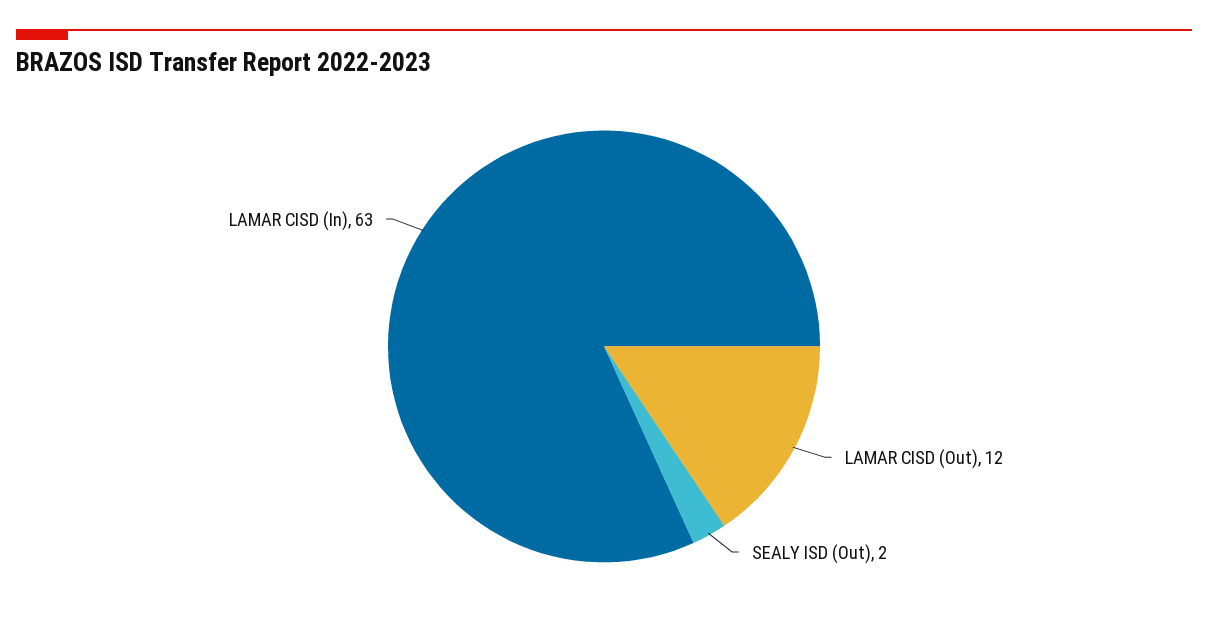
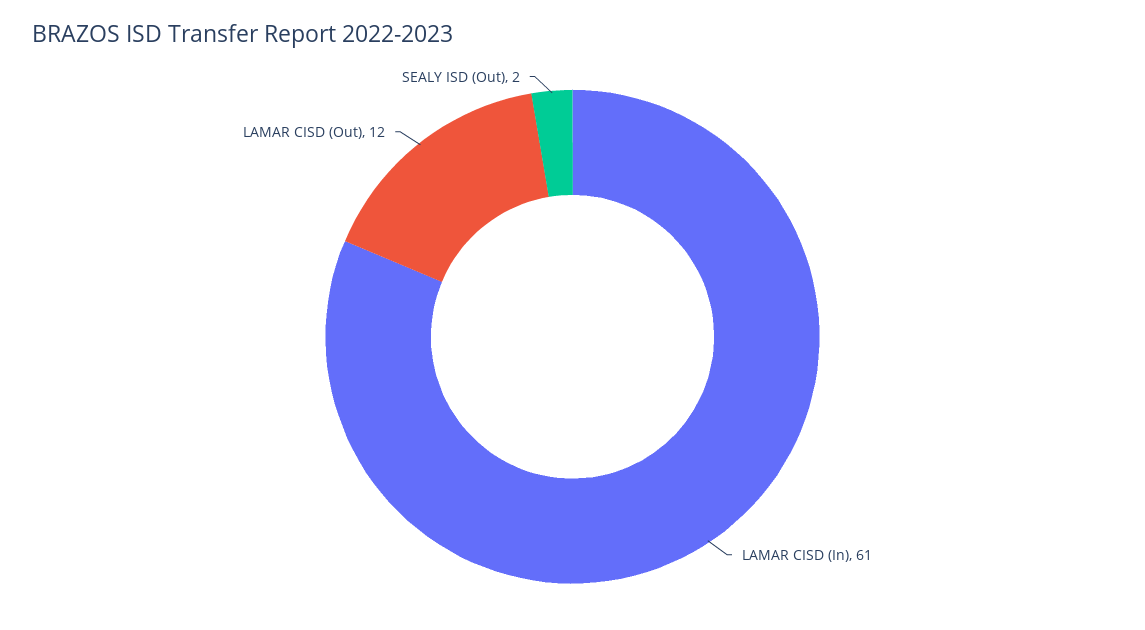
  {
    "LAMAR CISD (Out)": 12,
    "SEALY ISD (Out)": 2,
-   "LAMAR CISD (In)": 63
+   "LAMAR CISD (In)": 61
  }

